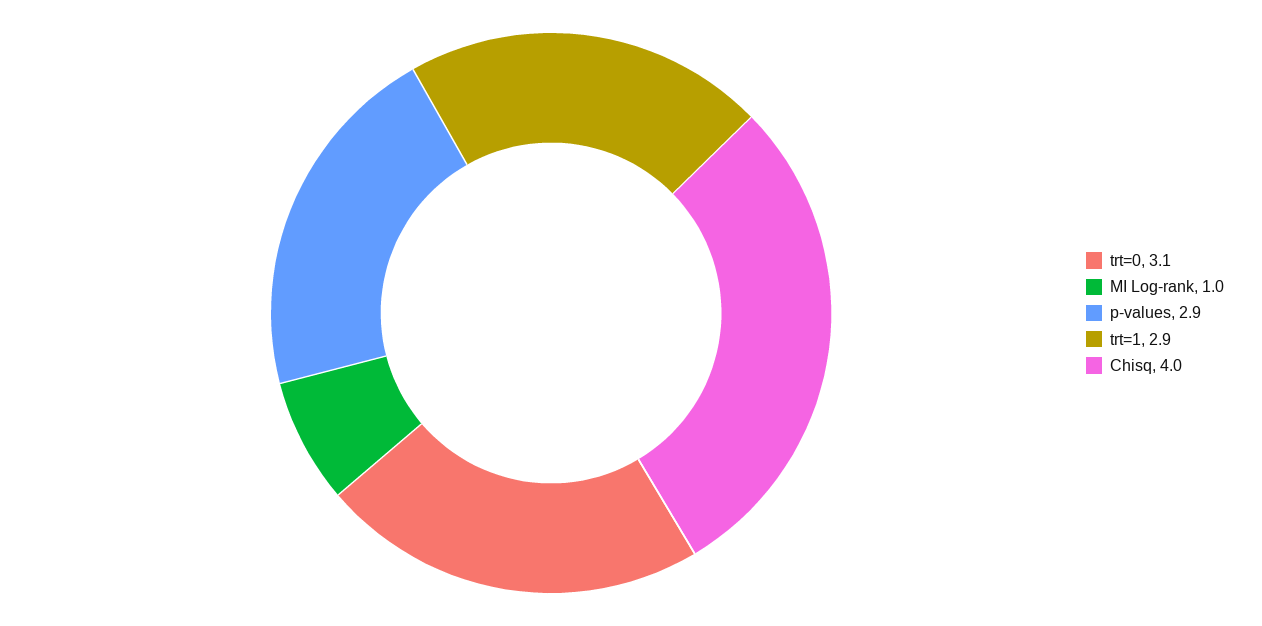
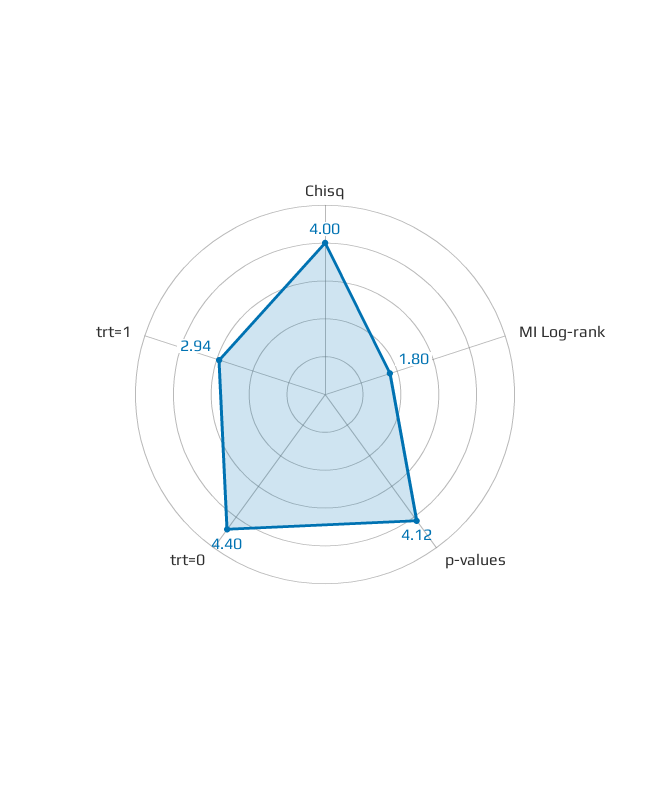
  {
-   "trt=0": 3.1,
+   "trt=0": 4.4,
-   "MI Log-rank": 1,
+   "MI Log-rank": 1.8,
-   "p-values": 2.9,
+   "p-values": 4.12,
    "trt=1": 2.94,
    "Chisq": 4
  }

